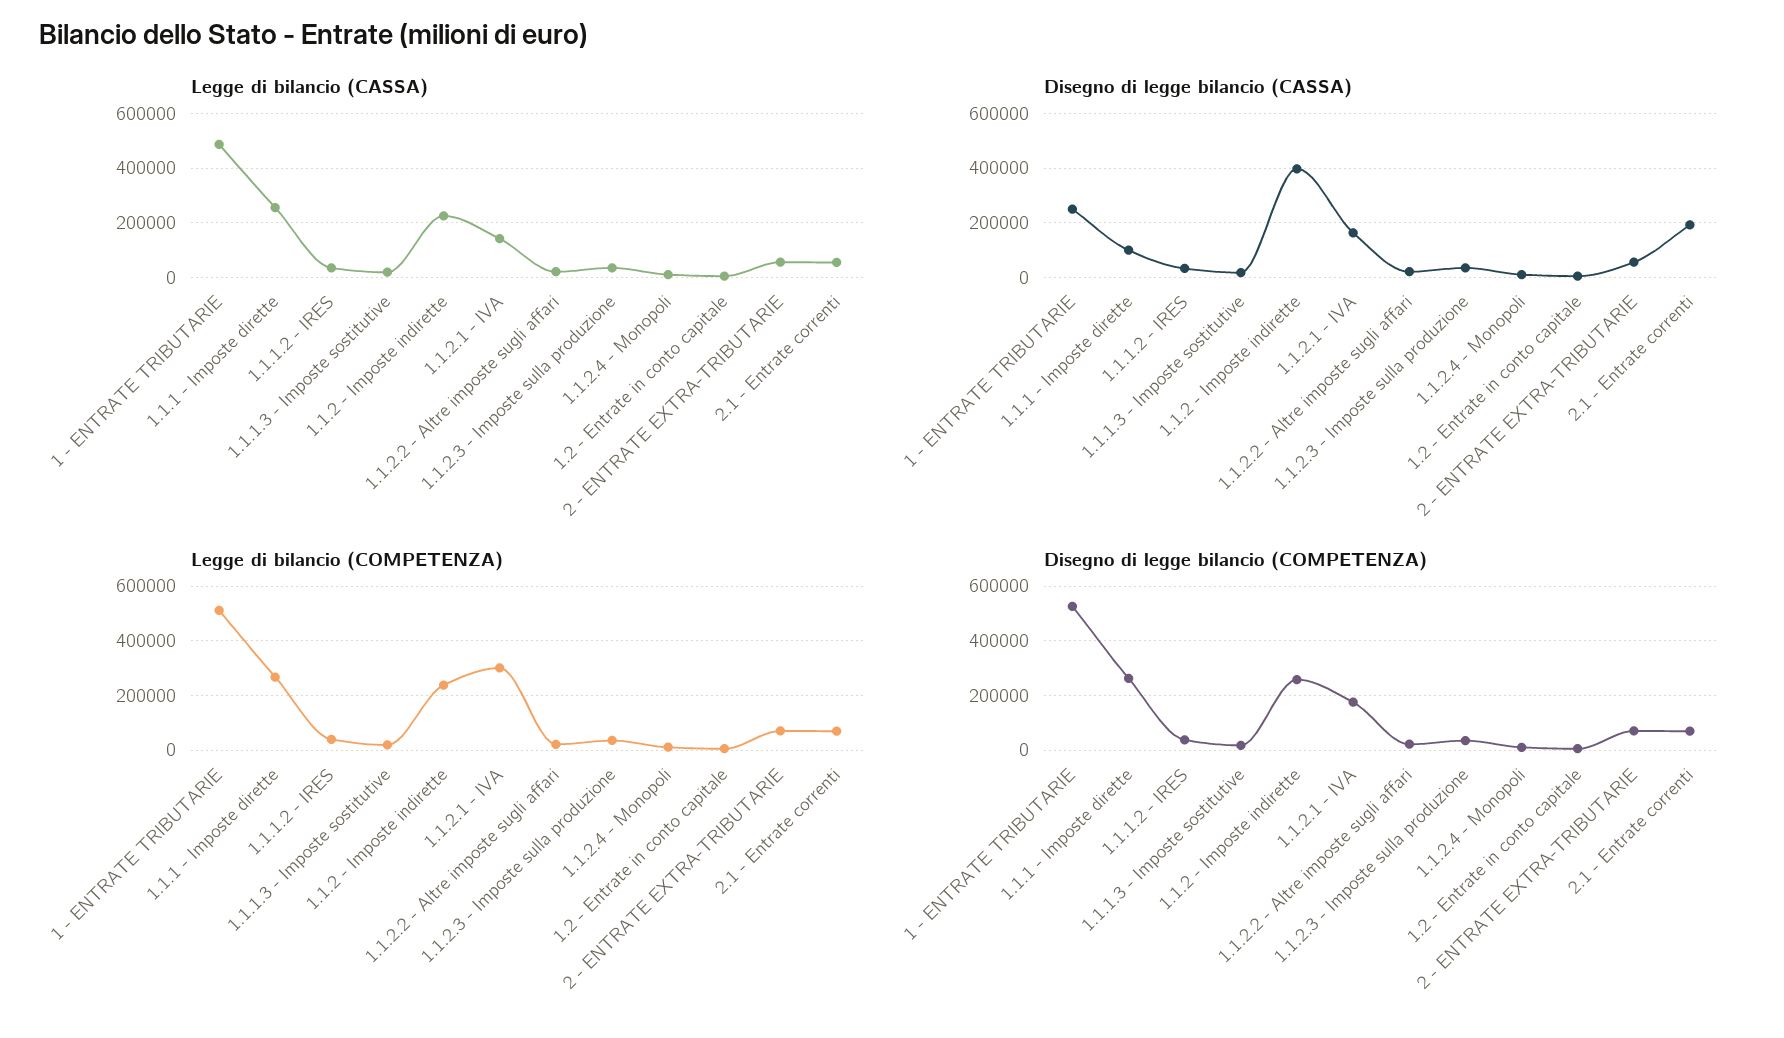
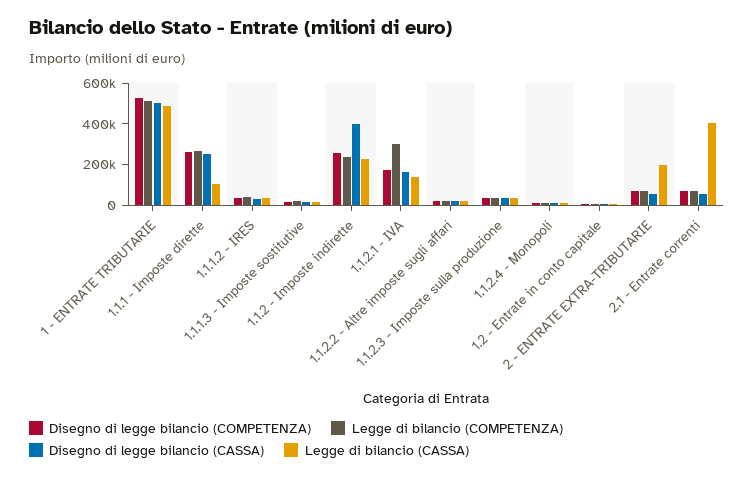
  {
    "Legge di bilancio (CASSA)": {
      "1 - ENTRATE TRIBUTARIE": 475000,
-     "1.1.1 - Imposte dirette": 250000,
+     "1.1.1 - Imposte dirette": 100000,
      "1.1.1.2 - IRES": 25000,
      "1.1.1.3 - Imposte sostitutive": 25000,
      "1.1.2 - Imposte indirette": 225000,
      "1.1.2.1 - IVA": 150000,
      "1.1.2.2 - Altre imposte sugli affari": 25000,
      "1.1.2.3 - Imposte sulla produzione": 25000,
      "1.1.2.4 - Monopoli": 0,
      "1.2 - Entrate in conto capitale": 0,
-     "2 - ENTRATE EXTRA-TRIBUTARIE": 50000,
+     "2 - ENTRATE EXTRA-TRIBUTARIE": 200000,
-     "2.1 - Entrate correnti": 50000
+     "2.1 - Entrate correnti": 400000
    },
    "Disegno di legge bilancio (CASSA)": {
-     "1 - ENTRATE TRIBUTARIE": 250000,
+     "1 - ENTRATE TRIBUTARIE": 500000,
-     "1.1.1 - Imposte dirette": 100000,
+     "1.1.1 - Imposte dirette": 250000,
      "1.1.1.2 - IRES": 25000,
      "1.1.1.3 - Imposte sostitutive": 25000,
      "1.1.2 - Imposte indirette": 400000,
      "1.1.2.1 - IVA": 175000,
      "1.1.2.2 - Altre imposte sugli affari": 25000,
      "1.1.2.3 - Imposte sulla produzione": 25000,
      "1.1.2.4 - Monopoli": 0,
      "1.2 - Entrate in conto capitale": 0,
      "2 - ENTRATE EXTRA-TRIBUTARIE": 50000,
-     "2.1 - Entrate correnti": 200000
+     "2.1 - Entrate correnti": 50000
    },
    "Legge di bilancio (COMPETENZA)": {
      "1 - ENTRATE TRIBUTARIE": 500000,
      "1.1.1 - Imposte dirette": 275000,
      "1.1.1.2 - IRES": 50000,
      "1.1.1.3 - Imposte sostitutive": 25000,
      "1.1.2 - Imposte indirette": 250000,
      "1.1.2.1 - IVA": 300000,
      "1.1.2.2 - Altre imposte sugli affari": 25000,
      "1.1.2.3 - Imposte sulla produzione": 25000,
      "1.1.2.4 - Monopoli": 0,
      "1.2 - Entrate in conto capitale": 0,
      "2 - ENTRATE EXTRA-TRIBUTARIE": 75000,
      "2.1 - Entrate correnti": 75000
    },
    "Disegno di legge bilancio (COMPETENZA)": {
      "1 - ENTRATE TRIBUTARIE": 525000,
      "1.1.1 - Imposte dirette": 275000,
      "1.1.1.2 - IRES": 50000,
      "1.1.1.3 - Imposte sostitutive": 25000,
      "1.1.2 - Imposte indirette": 250000,
      "1.1.2.1 - IVA": 175000,
      "1.1.2.2 - Altre imposte sugli affari": 25000,
      "1.1.2.3 - Imposte sulla produzione": 25000,
      "1.1.2.4 - Monopoli": 0,
      "1.2 - Entrate in conto capitale": 0,
      "2 - ENTRATE EXTRA-TRIBUTARIE": 75000,
      "2.1 - Entrate correnti": 75000
    }
  }

